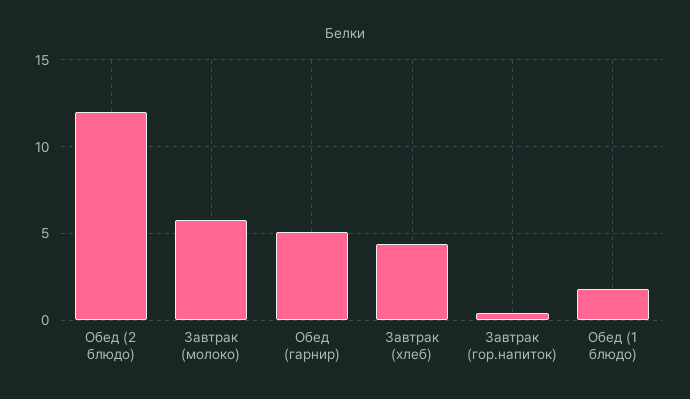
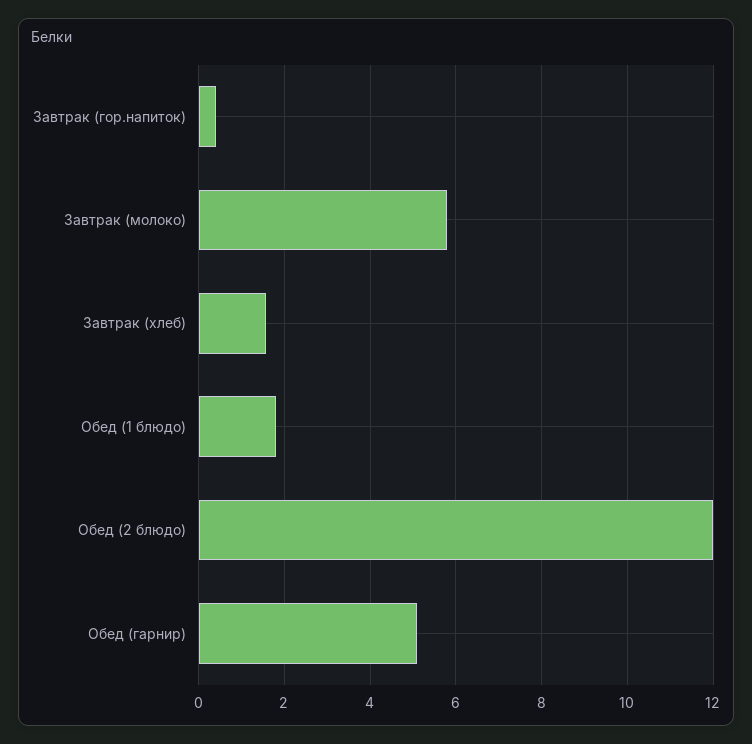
  {
    "Обед (2 блюдо)": 12,
    "Завтрак (молоко)": 5.8,
    "Обед (гарнир)": 5.2,
-   "Завтрак (хлеб)": 4.5,
+   "Завтрак (хлеб)": 1.6,
    "Завтрак (гор.напиток)": 0.4,
    "Обед (1 блюдо)": 1.8
  }

